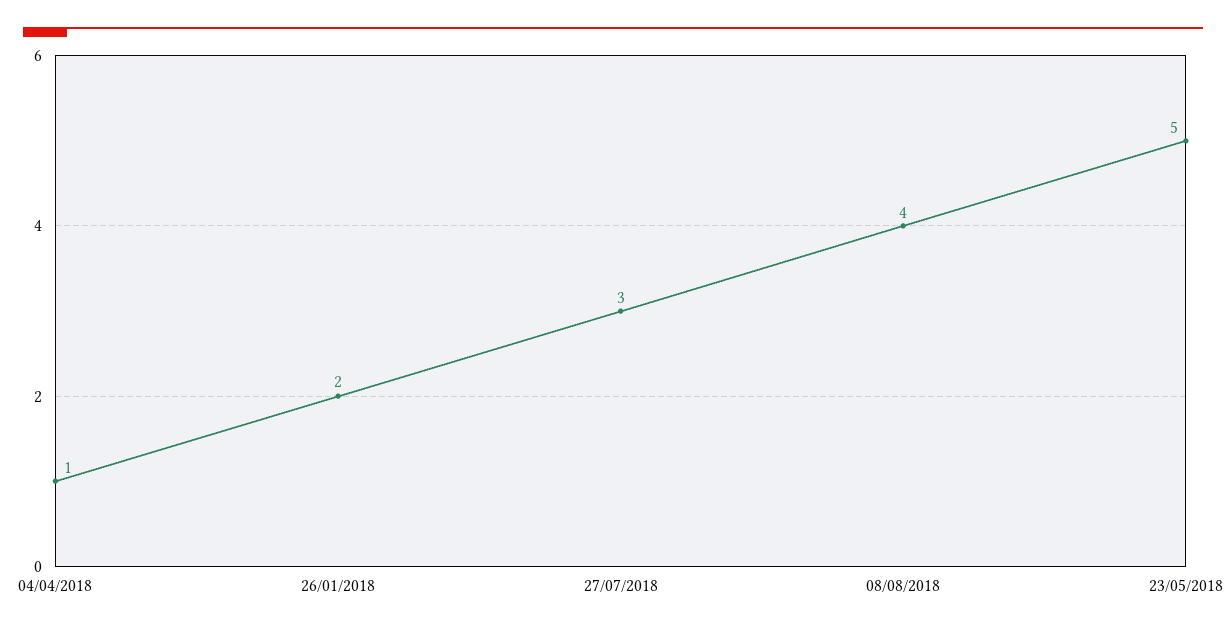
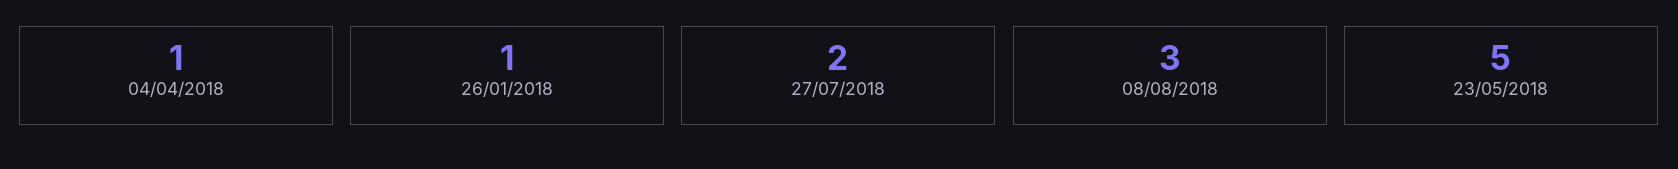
  {
    "04/04/2018": 1,
-   "26/01/2018": 2,
+   "26/01/2018": 1,
-   "27/07/2018": 3,
+   "27/07/2018": 2,
-   "08/08/2018": 4,
+   "08/08/2018": 3,
    "23/05/2018": 5
  }

